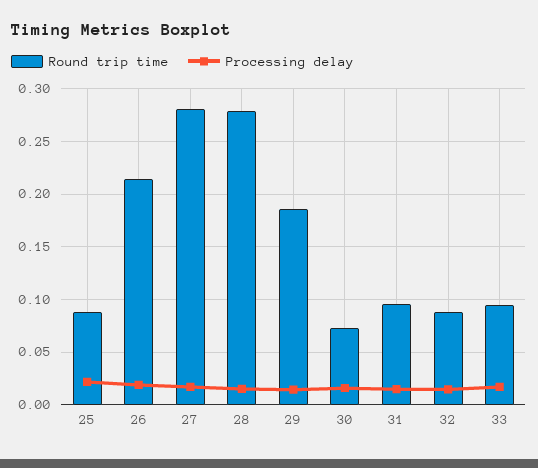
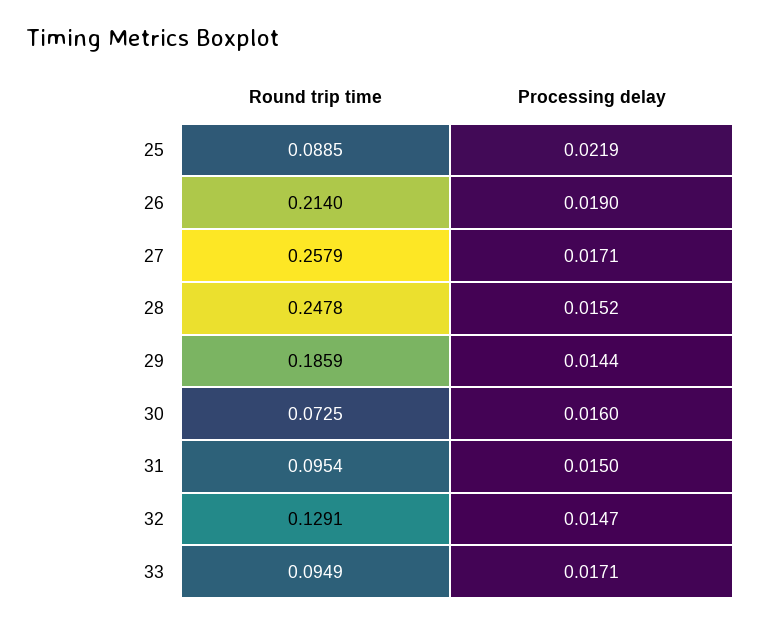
  {
    "Round trip time": {
      "25": 0.0885,
      "26": 0.214,
-     "27": 0.28,
+     "27": 0.2579,
-     "28": 0.28,
+     "28": 0.2478,
      "29": 0.1859,
      "30": 0.0725,
      "31": 0.0954,
-     "32": 0.09,
+     "32": 0.1291,
      "33": 0.0949
    },
    "Processing delay": {
      "25": 0.0219,
      "26": 0.019,
      "27": 0.0171,
      "28": 0.0152,
      "29": 0.0144,
      "30": 0.016,
      "31": 0.015,
      "32": 0.0147,
      "33": 0.0171
    }
  }

